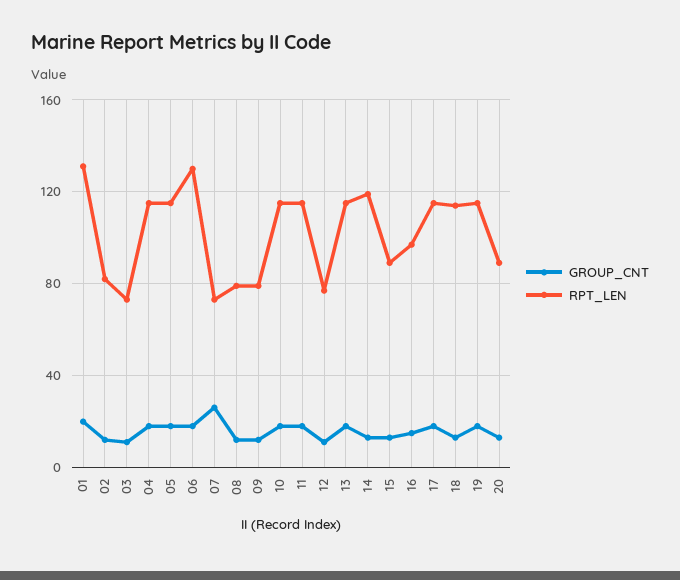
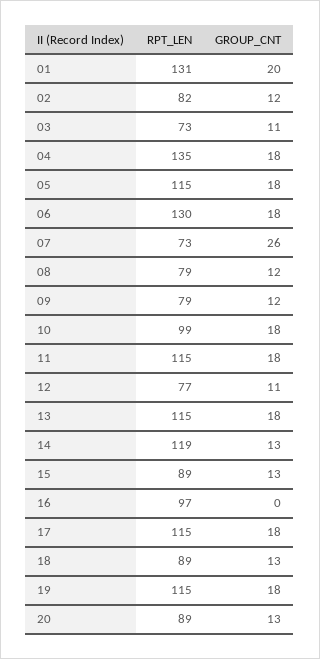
  {
    "GROUP_CNT": {
      "01": 20,
      "02": 12,
      "03": 11,
      "04": 18,
      "05": 18,
      "06": 18,
      "07": 26,
      "08": 12,
      "09": 12,
      "10": 18,
      "11": 18,
      "12": 11,
      "13": 18,
      "14": 13,
      "15": 13,
-     "16": 15,
+     "16": 0,
      "17": 18,
      "18": 13,
      "19": 18,
      "20": 13
    },
    "RPT_LEN": {
      "01": 131,
      "02": 82,
      "03": 73,
-     "04": 115,
+     "04": 135,
      "05": 115,
      "06": 130,
      "07": 73,
      "08": 79,
      "09": 79,
-     "10": 115,
+     "10": 99,
      "11": 115,
      "12": 77,
      "13": 115,
      "14": 119,
      "15": 89,
      "16": 97,
      "17": 115,
-     "18": 115,
+     "18": 89,
      "19": 115,
      "20": 89
    }
  }

